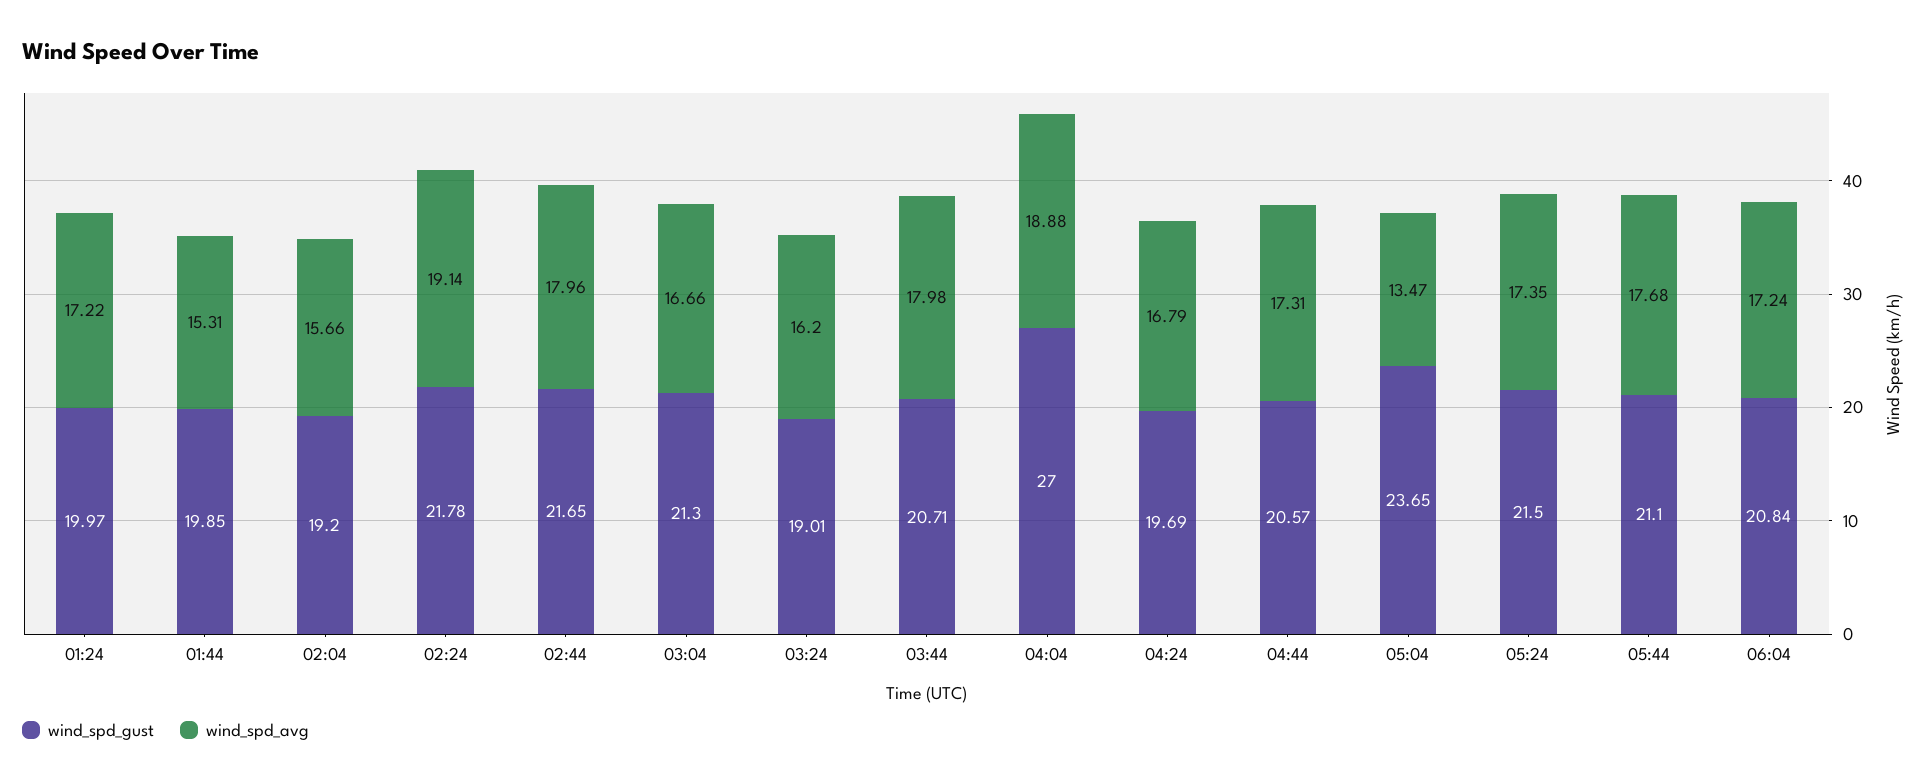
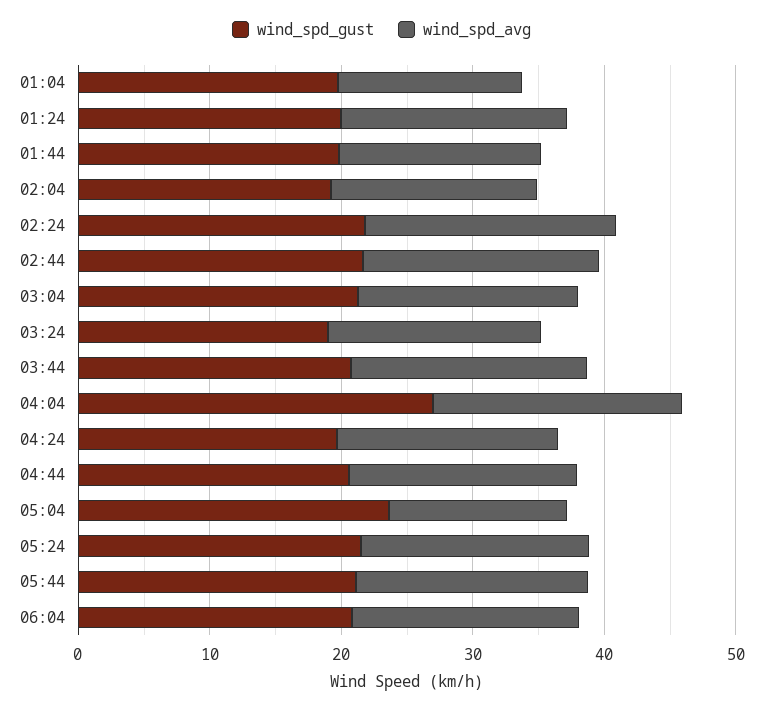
  {
    "wind_spd_gust": {
      "01:24": 19.97,
      "01:44": 19.85,
      "02:04": 19.2,
      "02:24": 21.78,
      "02:44": 21.65,
      "03:04": 21.3,
      "03:24": 19.01,
      "03:44": 20.71,
      "04:04": 27,
      "04:24": 19.69,
      "04:44": 20.57,
      "05:04": 23.65,
      "05:24": 21.5,
      "05:44": 21.1,
-     "06:04": 20.84
+     "06:04": 20.84,
+     "01:04": 20
    },
    "wind_spd_avg": {
      "01:24": 17.22,
      "01:44": 15.31,
      "02:04": 15.66,
      "02:24": 19.14,
      "02:44": 17.96,
      "03:04": 16.66,
      "03:24": 16.2,
      "03:44": 17.98,
      "04:04": 18.88,
      "04:24": 16.79,
      "04:44": 17.31,
      "05:04": 13.47,
      "05:24": 17.35,
      "05:44": 17.68,
-     "06:04": 17.24
+     "06:04": 17.24,
+     "01:04": 14
    }
  }

